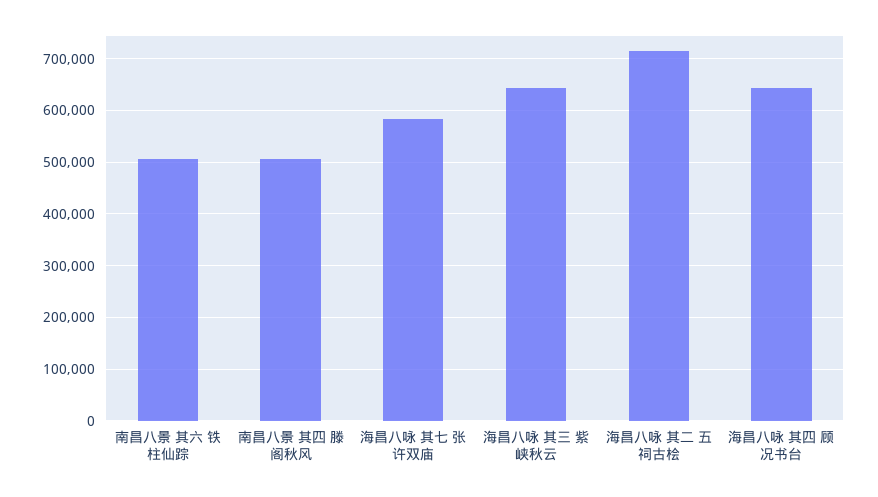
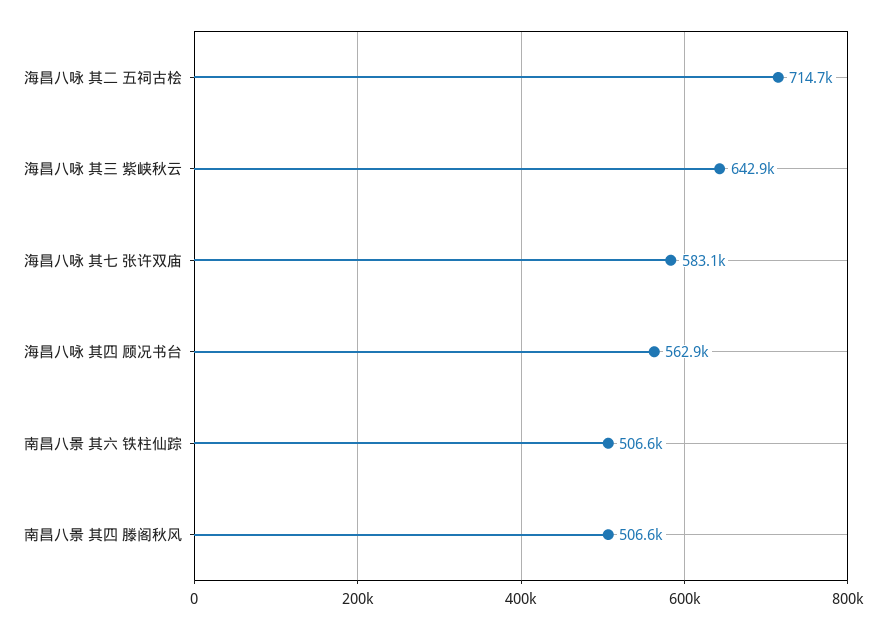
  {
    "南昌八景 其六 铁柱仙踪": 506600,
    "南昌八景 其四 滕阁秋风": 506600,
    "海昌八咏 其七 张许双庙": 583100,
    "海昌八咏 其三 紫峡秋云": 642900,
    "海昌八咏 其二 五祠古桧": 714700,
-   "海昌八咏 其四 顾况书台": 640000
+   "海昌八咏 其四 顾况书台": 562900
  }

